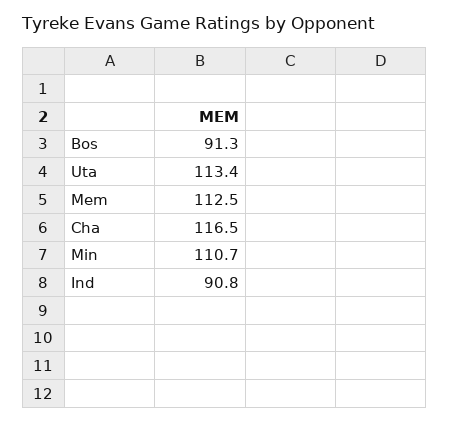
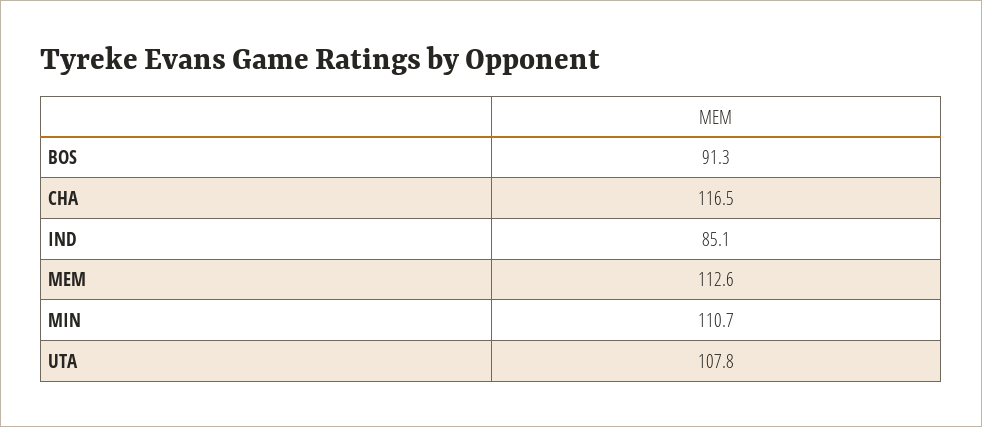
  {
    "Bos": 91.3,
-   "Uta": 113.4,
+   "Uta": 107.8,
-   "Mem": 112.5,
+   "Mem": 112.6,
    "Cha": 116.5,
    "Min": 110.7,
-   "Ind": 90.8
+   "Ind": 85.1
  }

